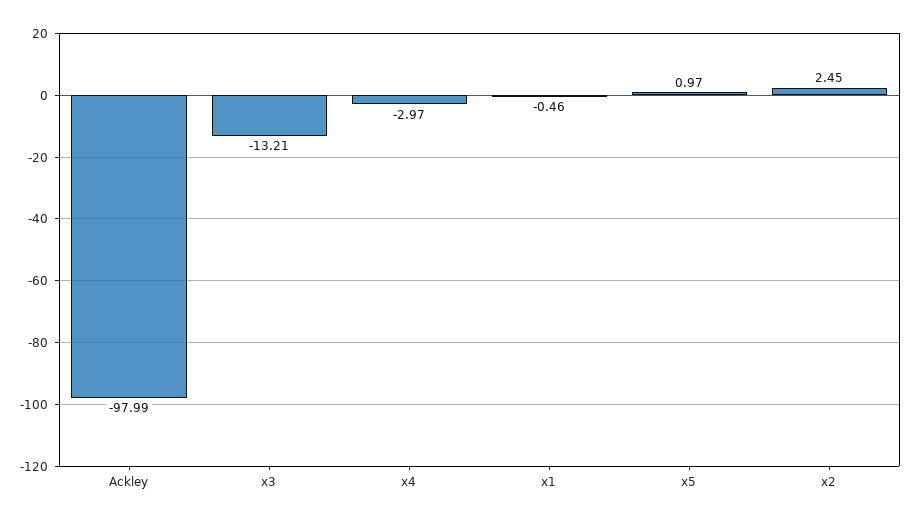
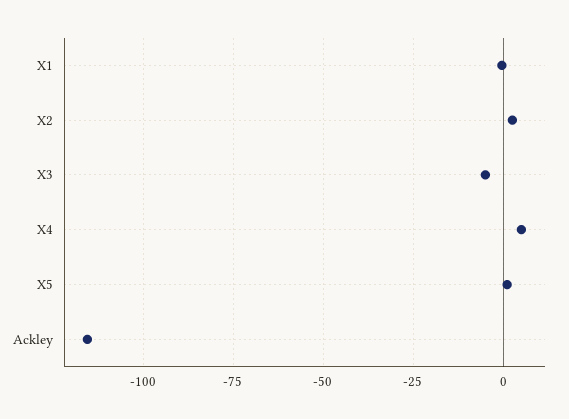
  {
-   "Ackley": -97.99,
+   "Ackley": -115,
-   "x3": -13.21,
+   "x3": -5,
-   "x4": -2.97,
+   "x4": 5,
    "x1": -0.46,
    "x5": 0.97,
    "x2": 2.45
  }

